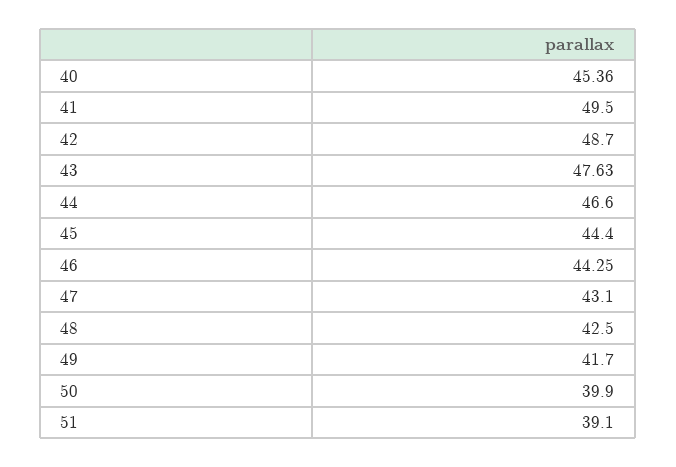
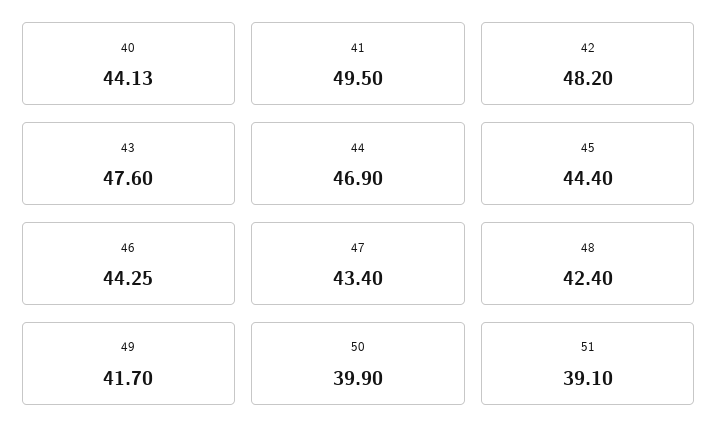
  {
-   "40": 45.36,
+   "40": 44.13,
    "41": 49.5,
-   "42": 48.7,
+   "42": 48.2,
-   "43": 47.63,
+   "43": 47.6,
-   "44": 46.6,
+   "44": 46.9,
    "45": 44.4,
    "46": 44.25,
-   "47": 43.1,
+   "47": 43.4,
-   "48": 42.5,
+   "48": 42.4,
    "49": 41.7,
    "50": 39.9,
    "51": 39.1
  }

